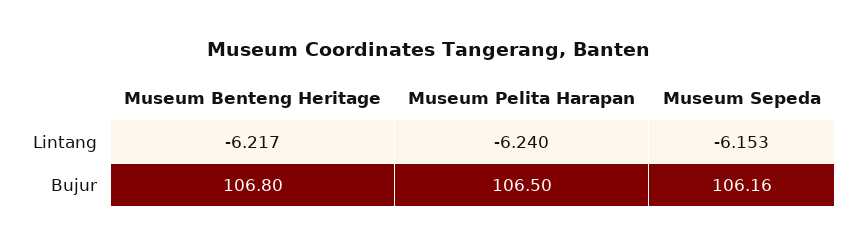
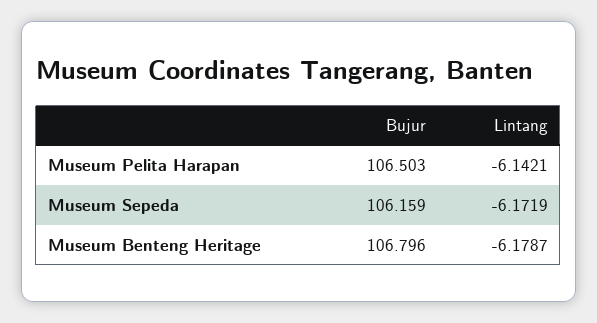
  {
    "Museum Benteng Heritage": {
-     "Lintang": -6.217,
+     "Lintang": -6.1787,
      "Bujur": 106.796
    },
    "Museum Pelita Harapan": {
-     "Lintang": -6.24,
+     "Lintang": -6.1421,
      "Bujur": 106.503
    },
    "Museum Sepeda": {
-     "Lintang": -6.153,
+     "Lintang": -6.1719,
      "Bujur": 106.159
    }
  }

